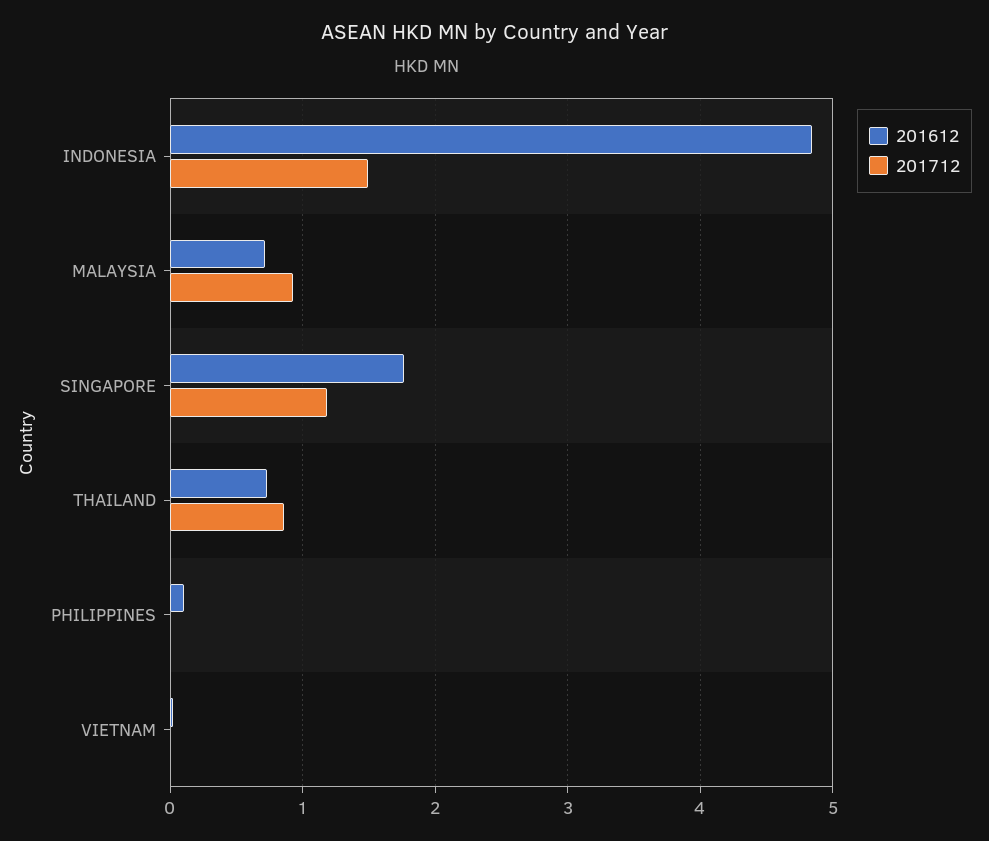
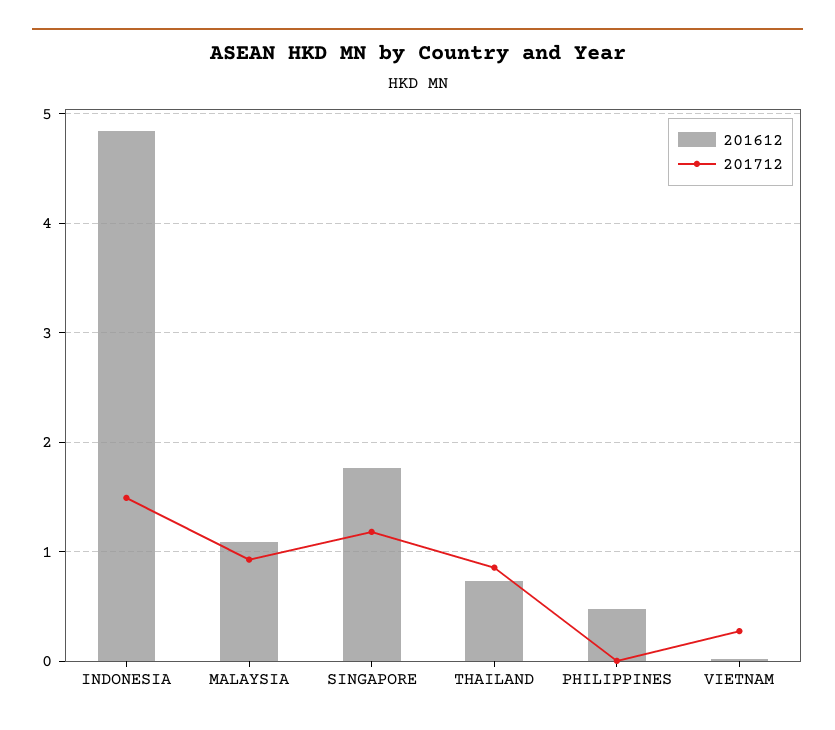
  {
    "201612": {
      "INDONESIA": 4.8,
-     "MALAYSIA": 0.7,
+     "MALAYSIA": 1.1,
      "SINGAPORE": 1.8,
      "THAILAND": 0.7,
-     "PHILIPPINES": 0.1,
+     "PHILIPPINES": 0.5,
      "VIETNAM": 0
    },
    "201712": {
      "INDONESIA": 1.5,
      "MALAYSIA": 0.9,
      "SINGAPORE": 1.2,
      "THAILAND": 0.9,
      "PHILIPPINES": 0,
-     "VIETNAM": 0
+     "VIETNAM": 0.3
    }
  }

